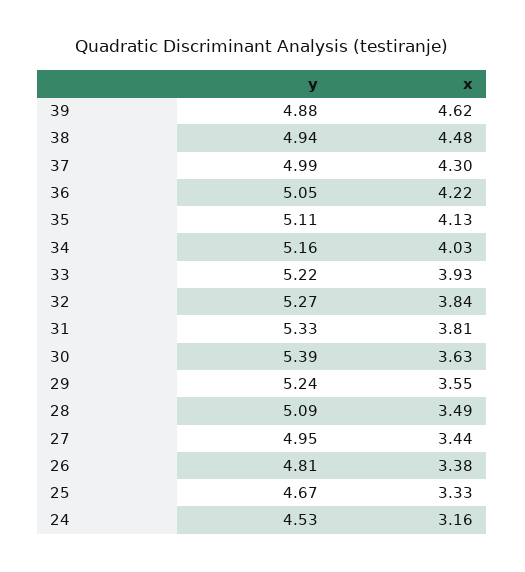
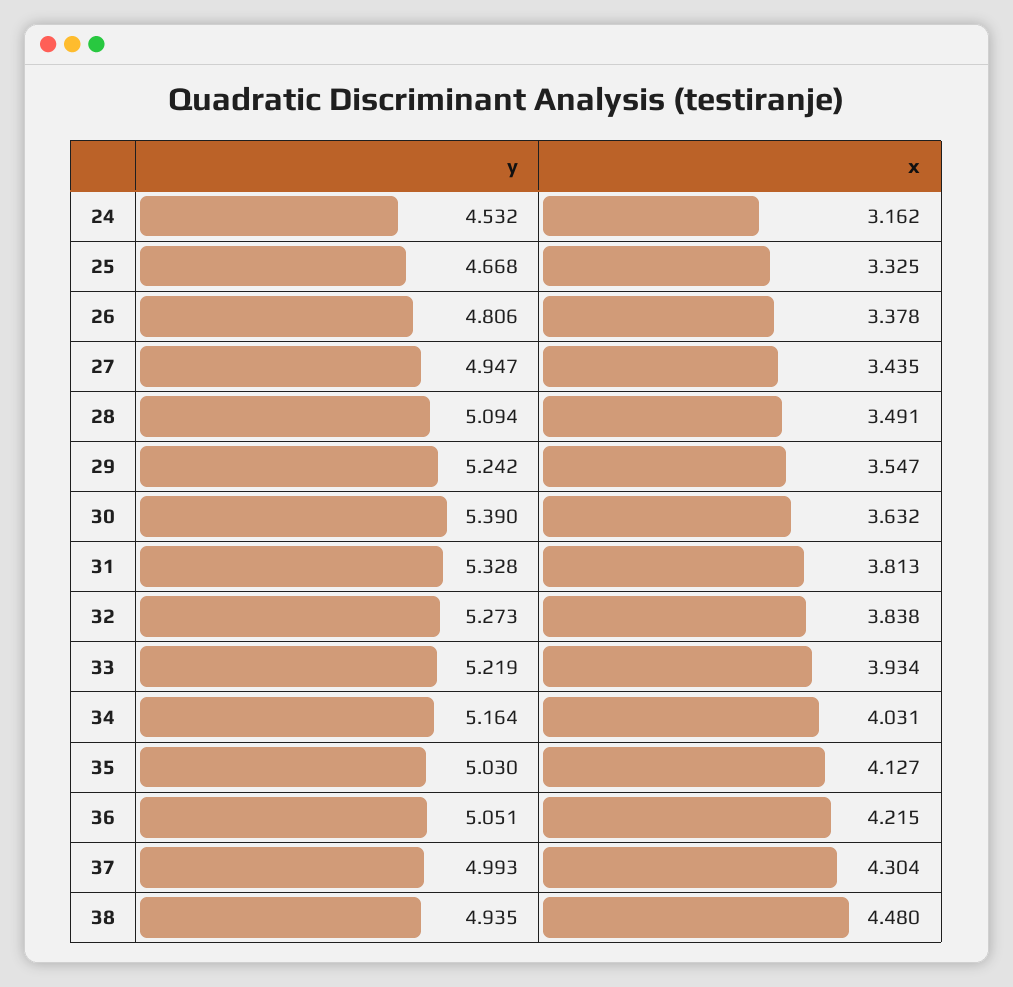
  {
    "y": {
-     "39": 4.88,
      "38": 4.935,
      "37": 4.993,
      "36": 5.051,
-     "35": 5.11,
+     "35": 5.03,
      "34": 5.164,
      "33": 5.219,
      "32": 5.273,
      "31": 5.328,
      "30": 5.39,
      "29": 5.242,
      "28": 5.094,
      "27": 4.947,
      "26": 4.806,
      "25": 4.668,
      "24": 4.532
    },
    "x": {
-     "39": 4.62,
      "38": 4.48,
      "37": 4.304,
      "36": 4.215,
      "35": 4.127,
      "34": 4.031,
      "33": 3.934,
      "32": 3.838,
      "31": 3.813,
      "30": 3.632,
      "29": 3.547,
      "28": 3.491,
      "27": 3.435,
      "26": 3.378,
      "25": 3.325,
      "24": 3.162
    }
  }

